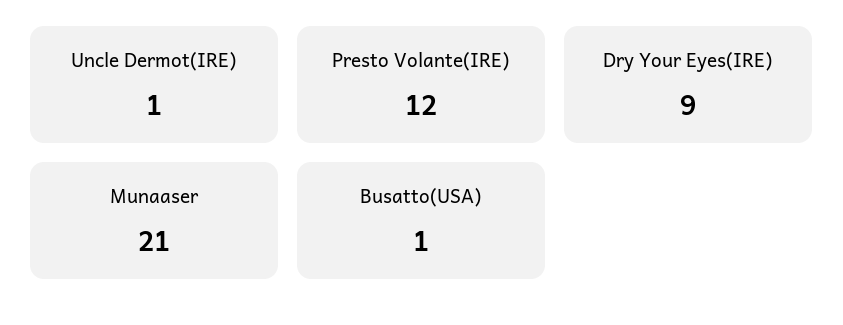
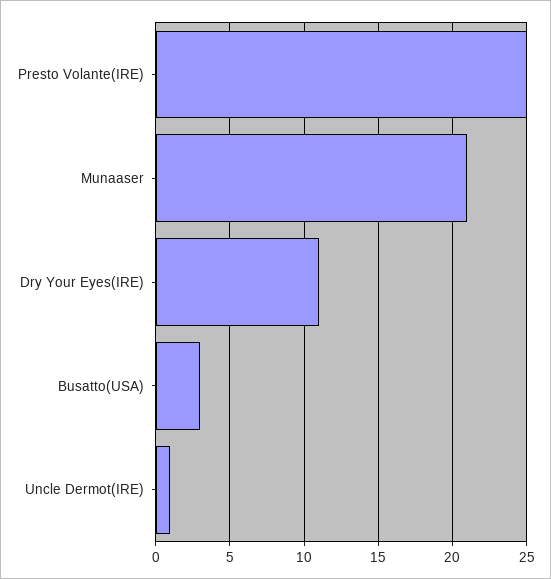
  {
    "Uncle Dermot(IRE)": 1,
-   "Presto Volante(IRE)": 12,
+   "Presto Volante(IRE)": 25,
-   "Dry Your Eyes(IRE)": 9,
+   "Dry Your Eyes(IRE)": 11,
    "Munaaser": 21,
-   "Busatto(USA)": 1
+   "Busatto(USA)": 3
  }

